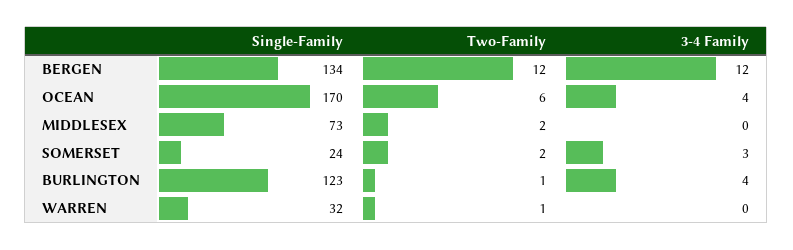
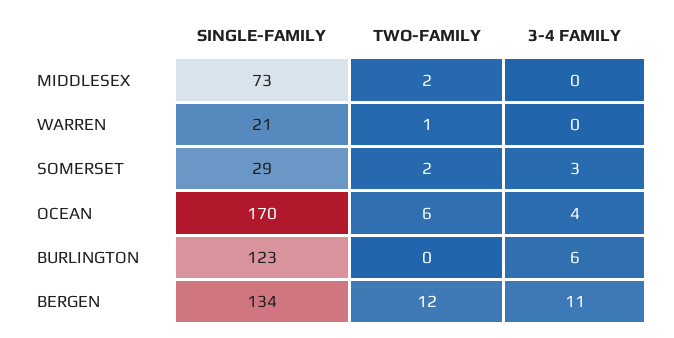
  {
    "Single-Family": {
      "BERGEN": 134,
      "OCEAN": 170,
      "MIDDLESEX": 73,
-     "SOMERSET": 24,
+     "SOMERSET": 29,
      "BURLINGTON": 123,
-     "WARREN": 32
+     "WARREN": 21
    },
    "Two-Family": {
      "BERGEN": 12,
      "OCEAN": 6,
      "MIDDLESEX": 2,
      "SOMERSET": 2,
-     "BURLINGTON": 1,
+     "BURLINGTON": 0,
      "WARREN": 1
    },
    "3-4 Family": {
-     "BERGEN": 12,
+     "BERGEN": 11,
      "OCEAN": 4,
      "MIDDLESEX": 0,
      "SOMERSET": 3,
-     "BURLINGTON": 4,
+     "BURLINGTON": 6,
      "WARREN": 0
    }
  }

